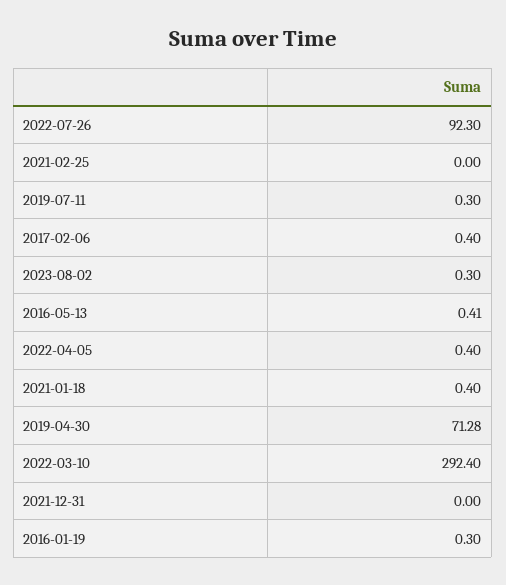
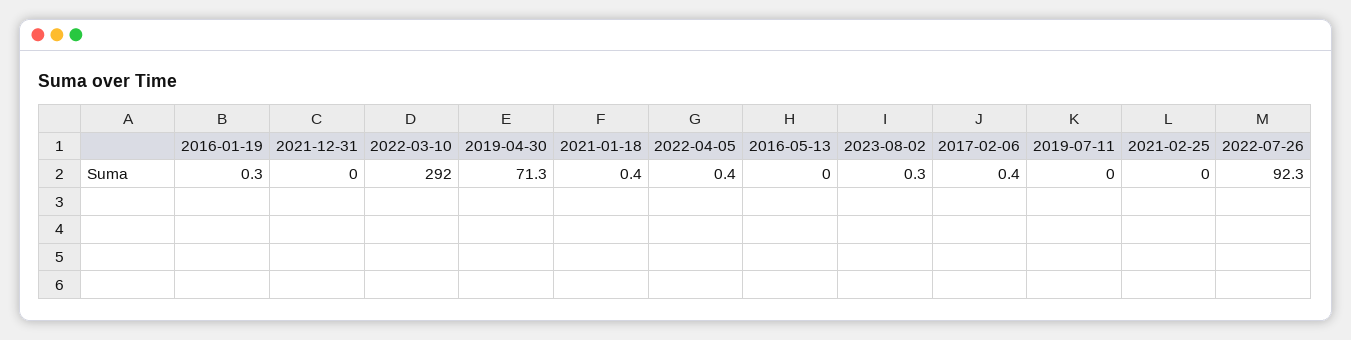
  {
    "2022-07-26": 92.3,
    "2021-02-25": 0,
-   "2019-07-11": 0.3,
+   "2019-07-11": 0,
    "2017-02-06": 0.4,
    "2023-08-02": 0.3,
-   "2016-05-13": 0.41,
+   "2016-05-13": 0,
    "2022-04-05": 0.4,
    "2021-01-18": 0.4,
    "2019-04-30": 71.28,
-   "2022-03-10": 292.4,
+   "2022-03-10": 292,
    "2021-12-31": 0,
    "2016-01-19": 0.3
  }

